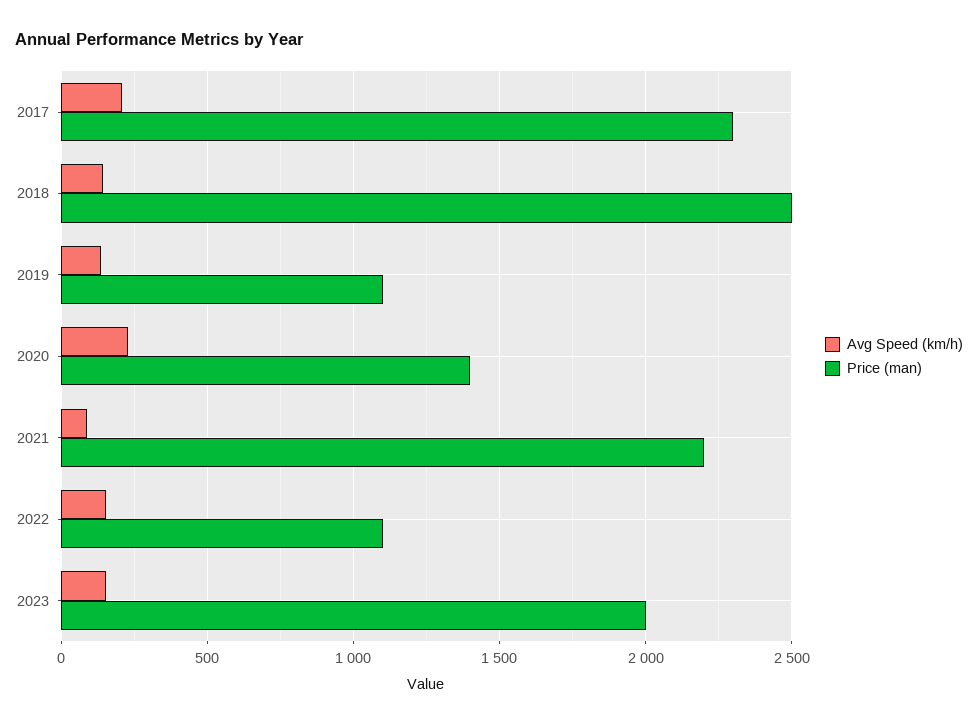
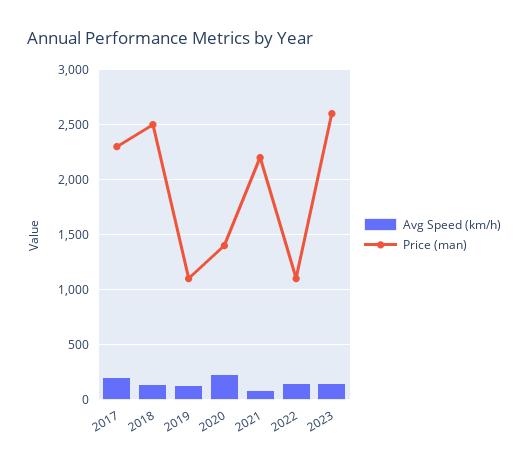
  {
    "Avg Speed (km/h)": {
      "2017": 200,
      "2018": 150,
      "2019": 150,
      "2020": 250,
      "2021": 100,
      "2022": 150,
      "2023": 150
    },
    "Price (man)": {
      "2017": 2300,
      "2018": 2500,
      "2019": 1100,
      "2020": 1400,
      "2021": 2200,
      "2022": 1100,
-     "2023": 2000
+     "2023": 2600
    }
  }

